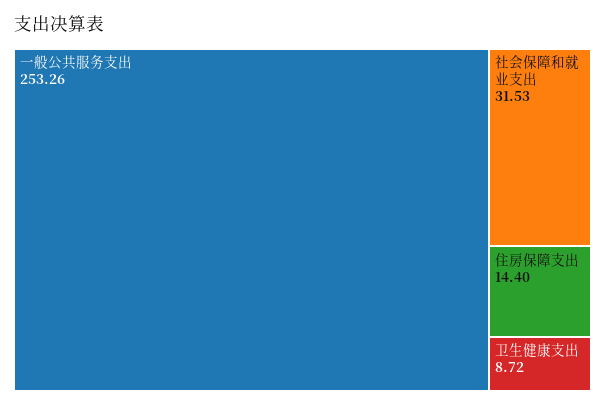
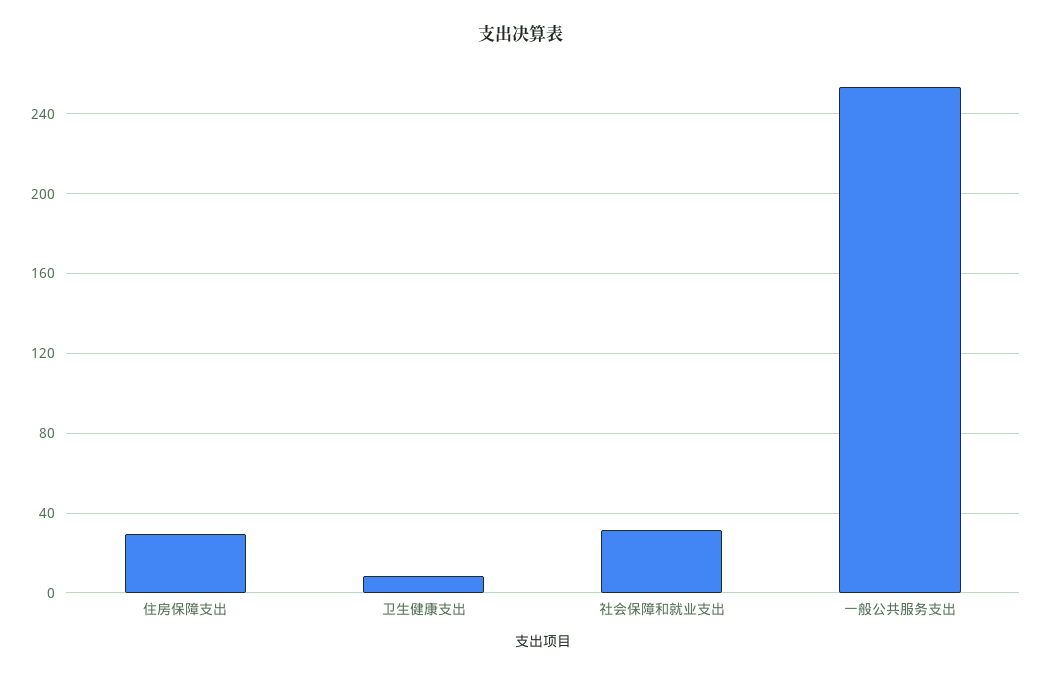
  {
    "一般公共服务支出": 253.26,
    "社会保障和就业支出": 31.53,
-   "住房保障支出": 14.4,
+   "住房保障支出": 30,
    "卫生健康支出": 8.72
  }

